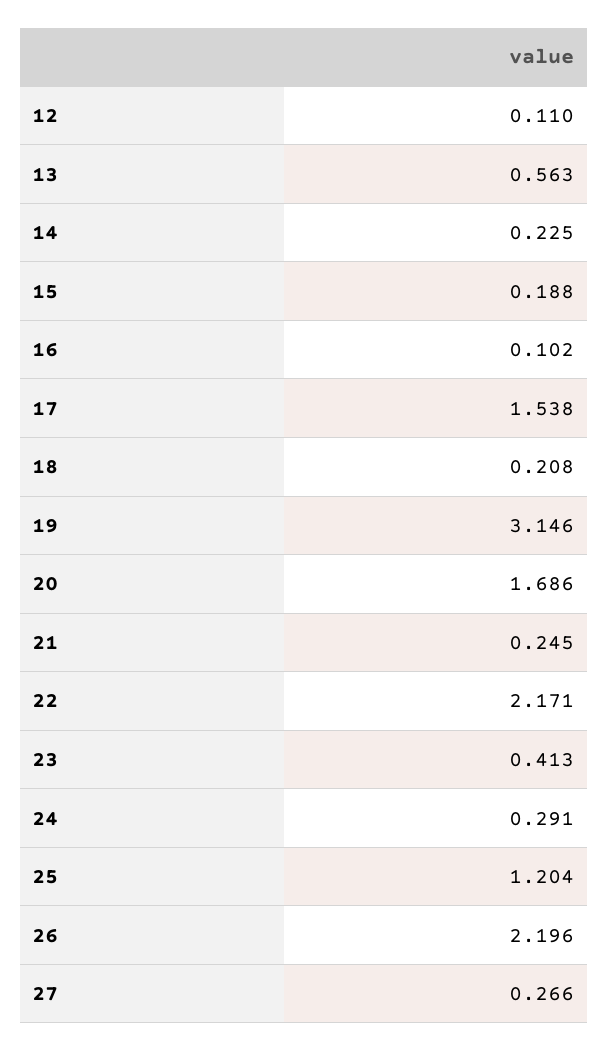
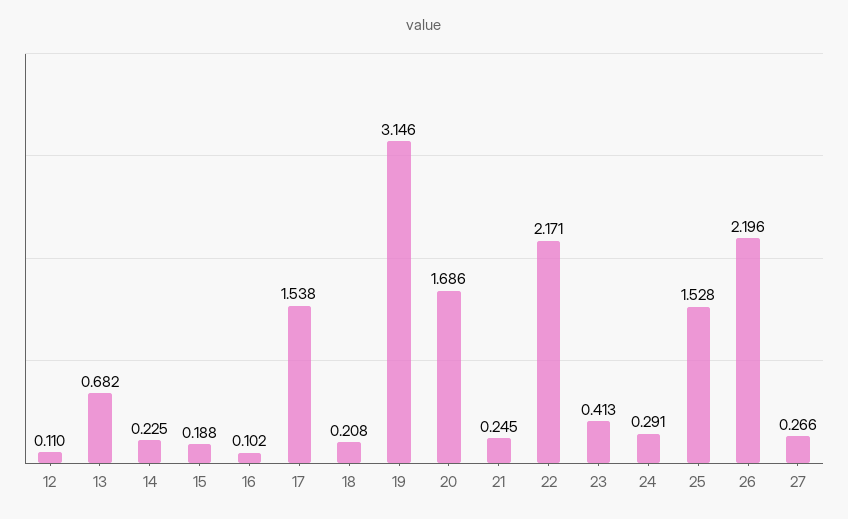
  {
    "12": 0.11,
-   "13": 0.563,
+   "13": 0.682,
    "14": 0.225,
    "15": 0.188,
    "16": 0.102,
    "17": 1.538,
    "18": 0.208,
    "19": 3.146,
    "20": 1.686,
    "21": 0.245,
    "22": 2.171,
    "23": 0.413,
    "24": 0.291,
-   "25": 1.204,
+   "25": 1.528,
    "26": 2.196,
    "27": 0.266
  }

